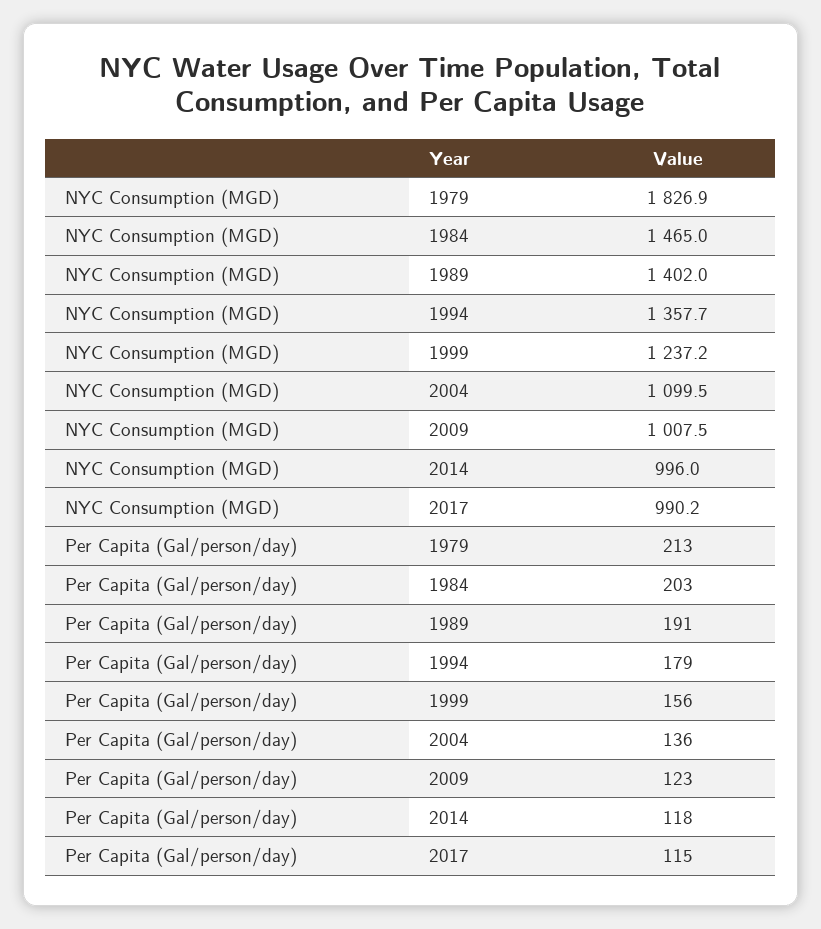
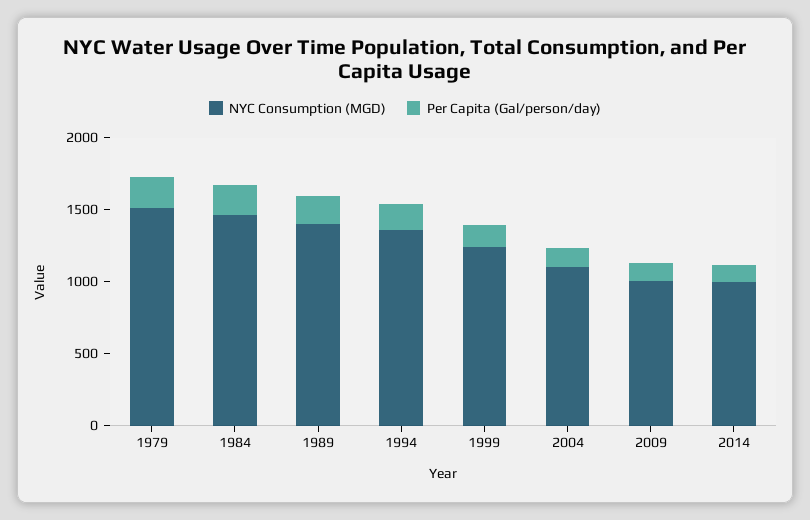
  {
    "NYC Consumption (MGD)": {
-     "1979": 1826.9,
+     "1979": 1500,
      "1984": 1465,
      "1989": 1402,
      "1994": 1357.7,
      "1999": 1237.2,
      "2004": 1099.5,
      "2009": 1007.5,
-     "2014": 996,
+     "2014": 996
-     "2017": 990.2
    },
    "Per Capita (Gal/person/day)": {
      "1979": 213,
      "1984": 203,
      "1989": 191,
      "1994": 179,
      "1999": 156,
      "2004": 136,
      "2009": 123,
-     "2014": 118,
+     "2014": 118
-     "2017": 115
    }
  }

